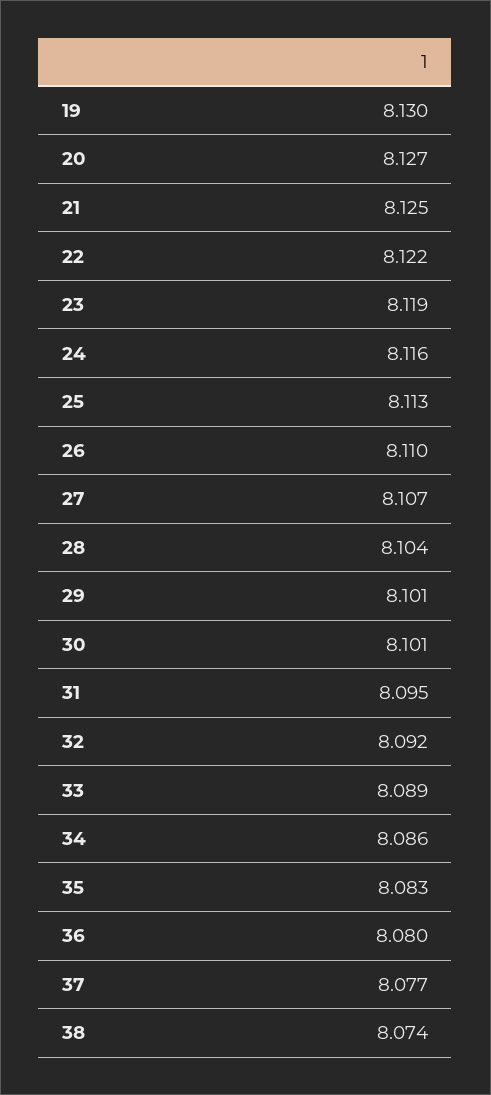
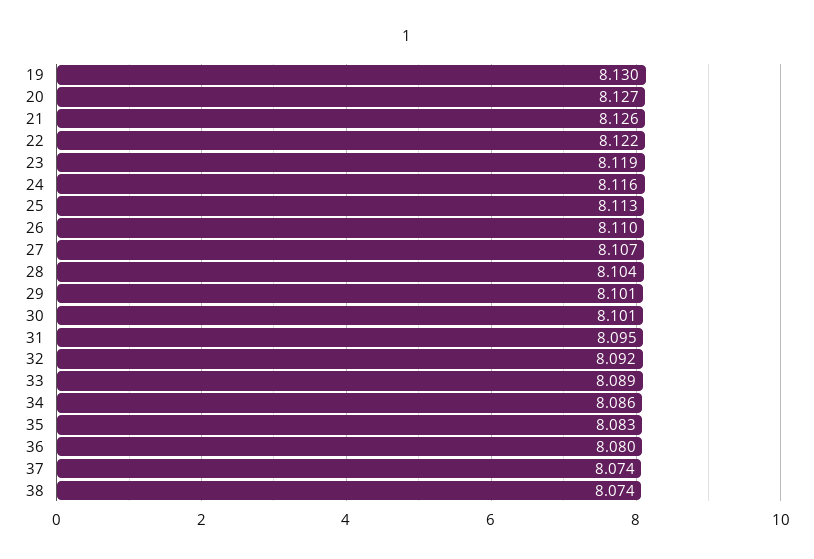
  {
    "19": 8.13,
    "20": 8.127,
-   "21": 8.125,
+   "21": 8.126,
    "22": 8.122,
    "23": 8.119,
    "24": 8.116,
    "25": 8.113,
    "26": 8.11,
    "27": 8.107,
    "28": 8.104,
    "29": 8.101,
    "30": 8.101,
    "31": 8.095,
    "32": 8.092,
    "33": 8.089,
    "34": 8.086,
    "35": 8.083,
    "36": 8.08,
-   "37": 8.077,
+   "37": 8.074,
    "38": 8.074
  }

